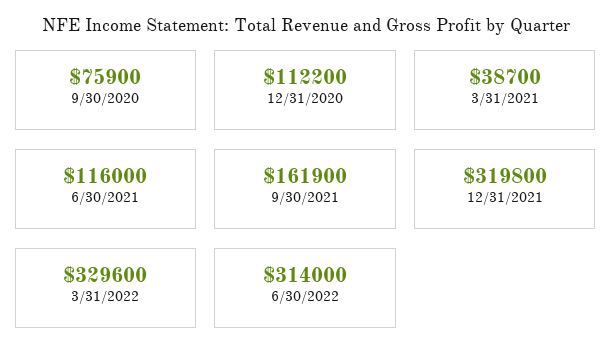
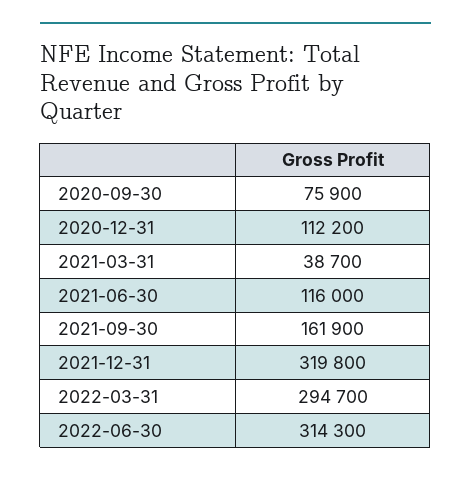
  {
    "9/30/2020": 75900,
    "12/31/2020": 112200,
    "3/31/2021": 38700,
    "6/30/2021": 116000,
    "9/30/2021": 161900,
    "12/31/2021": 319800,
-   "3/31/2022": 329600,
+   "3/31/2022": 294700,
-   "6/30/2022": 314000
+   "6/30/2022": 314300
  }

